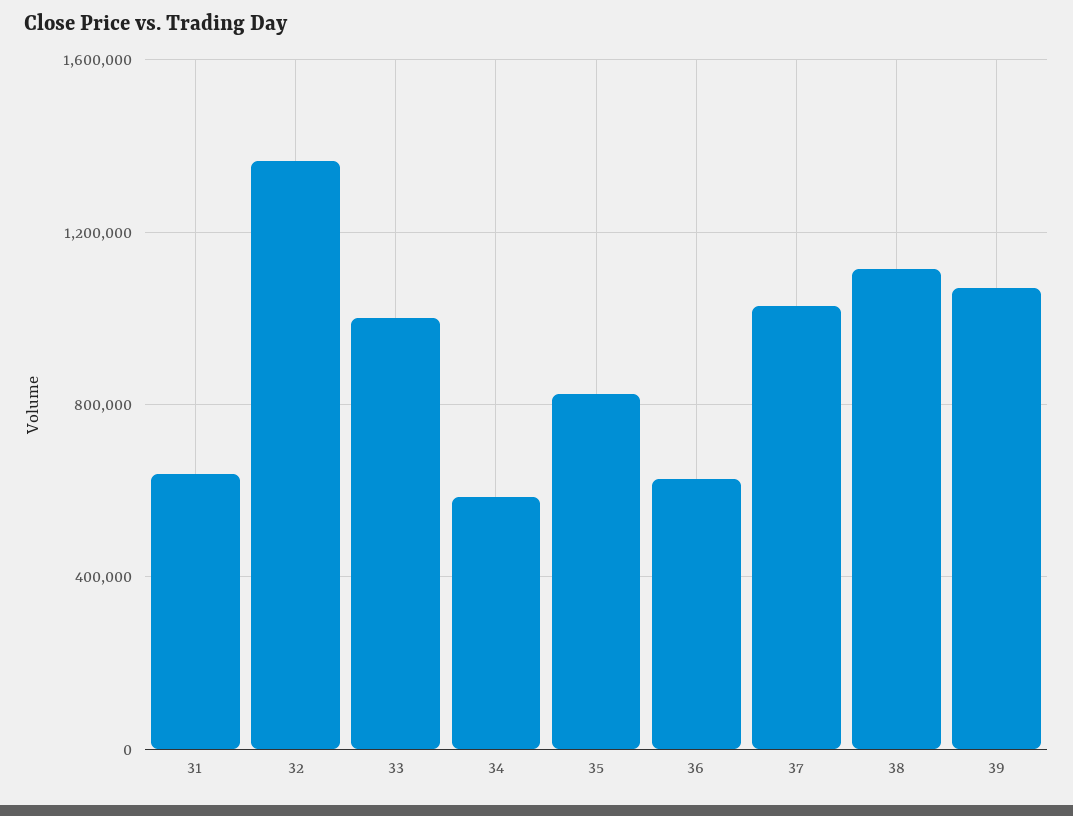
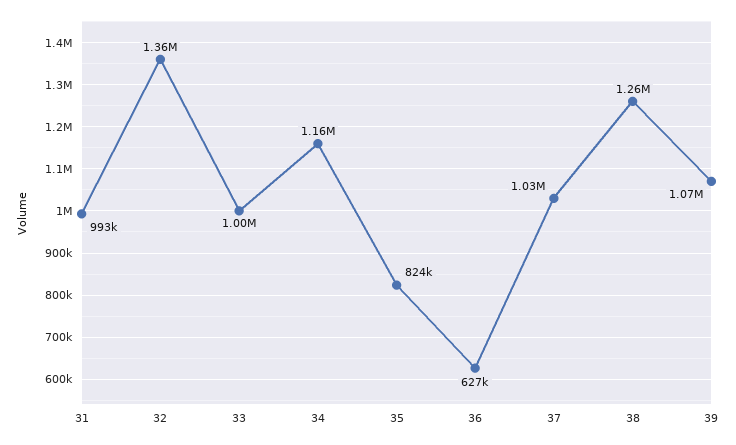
  {
-   "31": 650000,
+   "31": 993000,
    "32": 1360000,
    "33": 1000000,
-   "34": 600000,
+   "34": 1160000,
    "35": 824000,
    "36": 627000,
    "37": 1030000,
-   "38": 1100000,
+   "38": 1260000,
    "39": 1070000
  }

